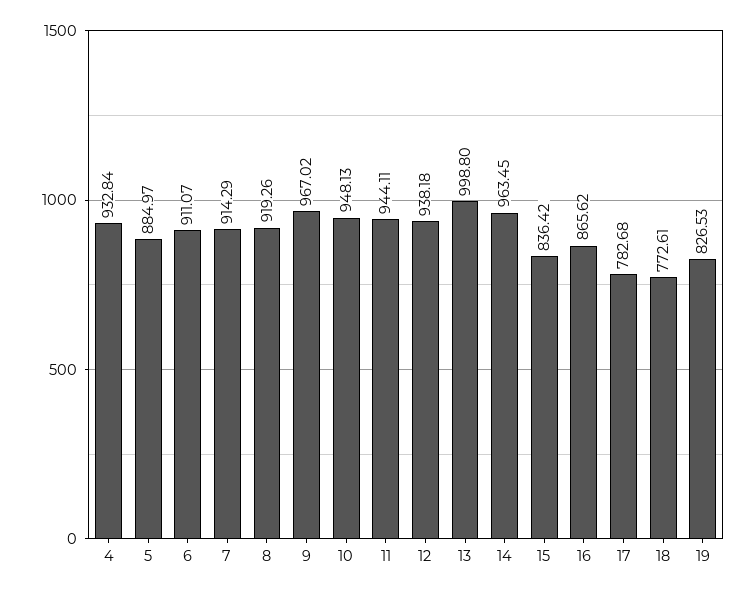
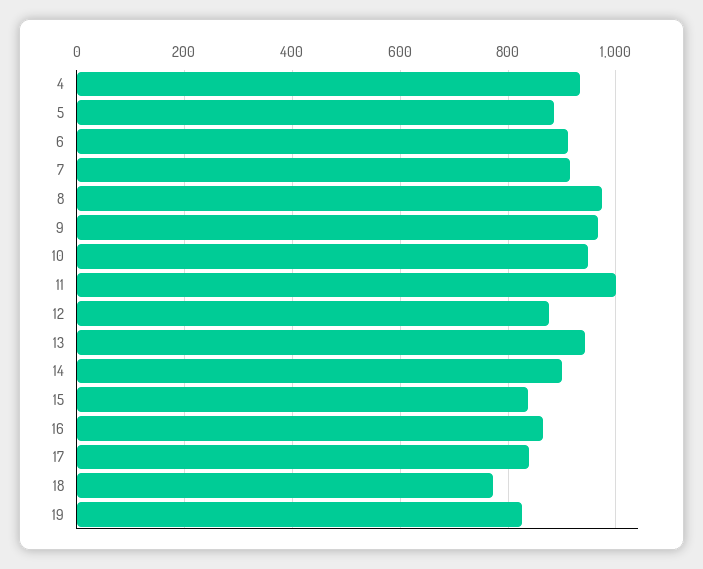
  {
    "4": 932.84,
    "5": 884.97,
    "6": 911.07,
    "7": 914.29,
-   "8": 919.26,
+   "8": 980,
    "9": 967.02,
    "10": 948.13,
-   "11": 944.11,
+   "11": 1000,
-   "12": 938.18,
+   "12": 880,
-   "13": 998.8,
+   "13": 940,
-   "14": 963.45,
+   "14": 900,
    "15": 836.42,
    "16": 865.62,
-   "17": 782.68,
+   "17": 840,
    "18": 772.61,
    "19": 826.53
  }

